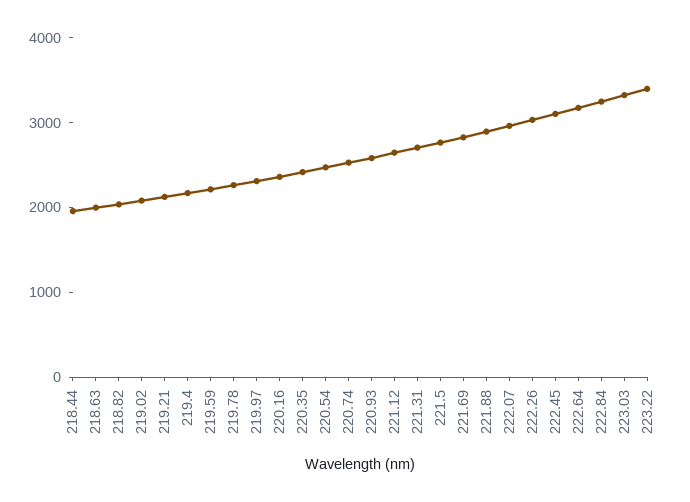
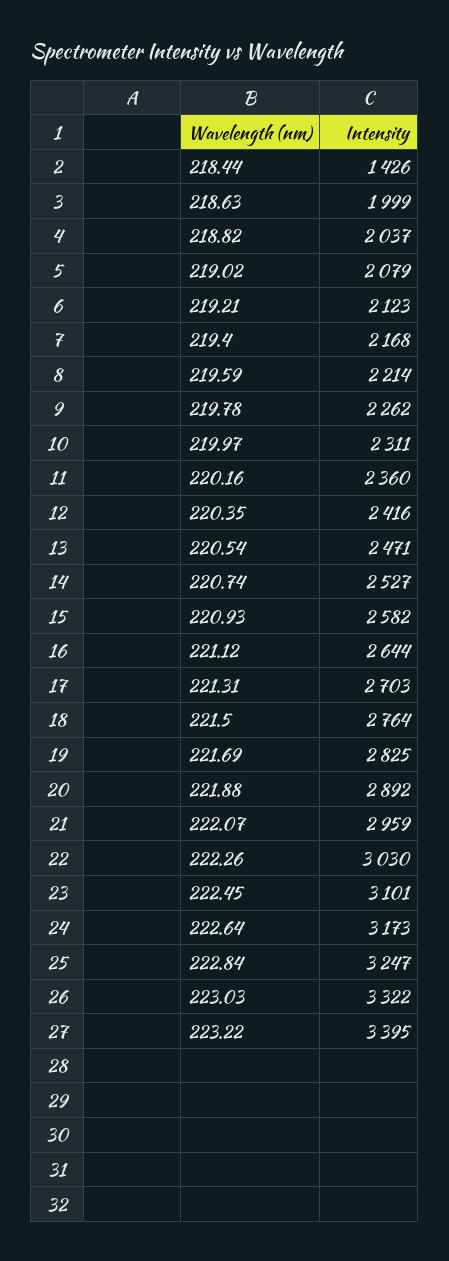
  {
-   "218.44": 2000,
+   "218.44": 1426,
    "218.63": 1999,
    "218.82": 2037,
    "219.02": 2079,
    "219.21": 2123,
    "219.4": 2168,
    "219.59": 2214,
    "219.78": 2262,
    "219.97": 2311,
    "220.16": 2360,
    "220.35": 2416,
    "220.54": 2471,
    "220.74": 2527,
    "220.93": 2582,
    "221.12": 2644,
    "221.31": 2703,
    "221.5": 2764,
    "221.69": 2825,
    "221.88": 2892,
    "222.07": 2959,
    "222.26": 3030,
    "222.45": 3101,
    "222.64": 3173,
    "222.84": 3247,
    "223.03": 3322,
    "223.22": 3395
  }

